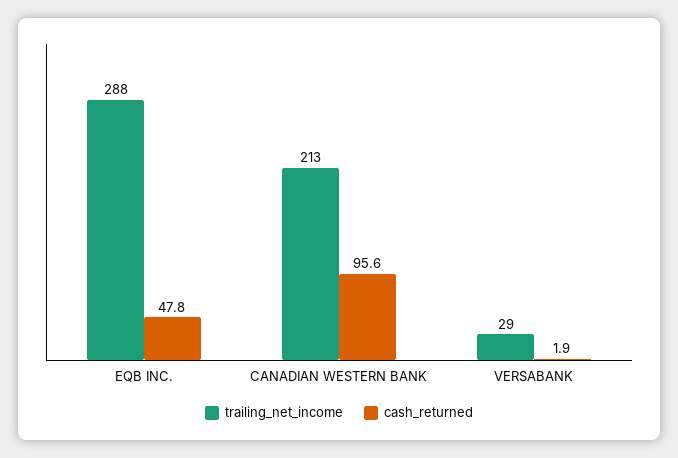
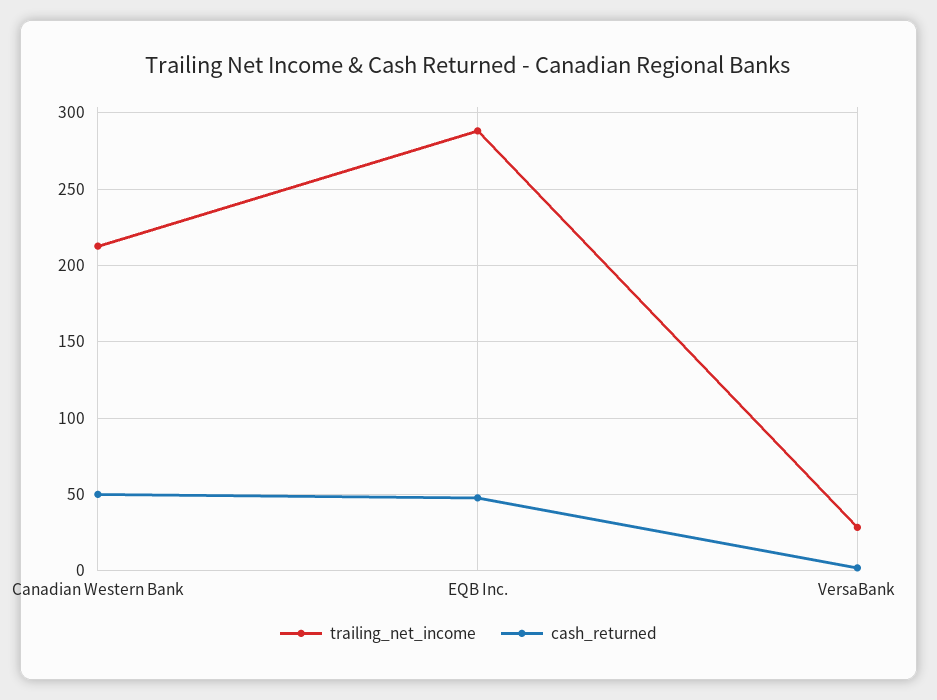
  {
    "trailing_net_income": {
      "EQB INC.": 288,
      "CANADIAN WESTERN BANK": 213,
      "VERSABANK": 29
    },
    "cash_returned": {
      "EQB INC.": 47.8,
-     "CANADIAN WESTERN BANK": 95.6,
+     "CANADIAN WESTERN BANK": 50,
      "VERSABANK": 1.9
    }
  }

